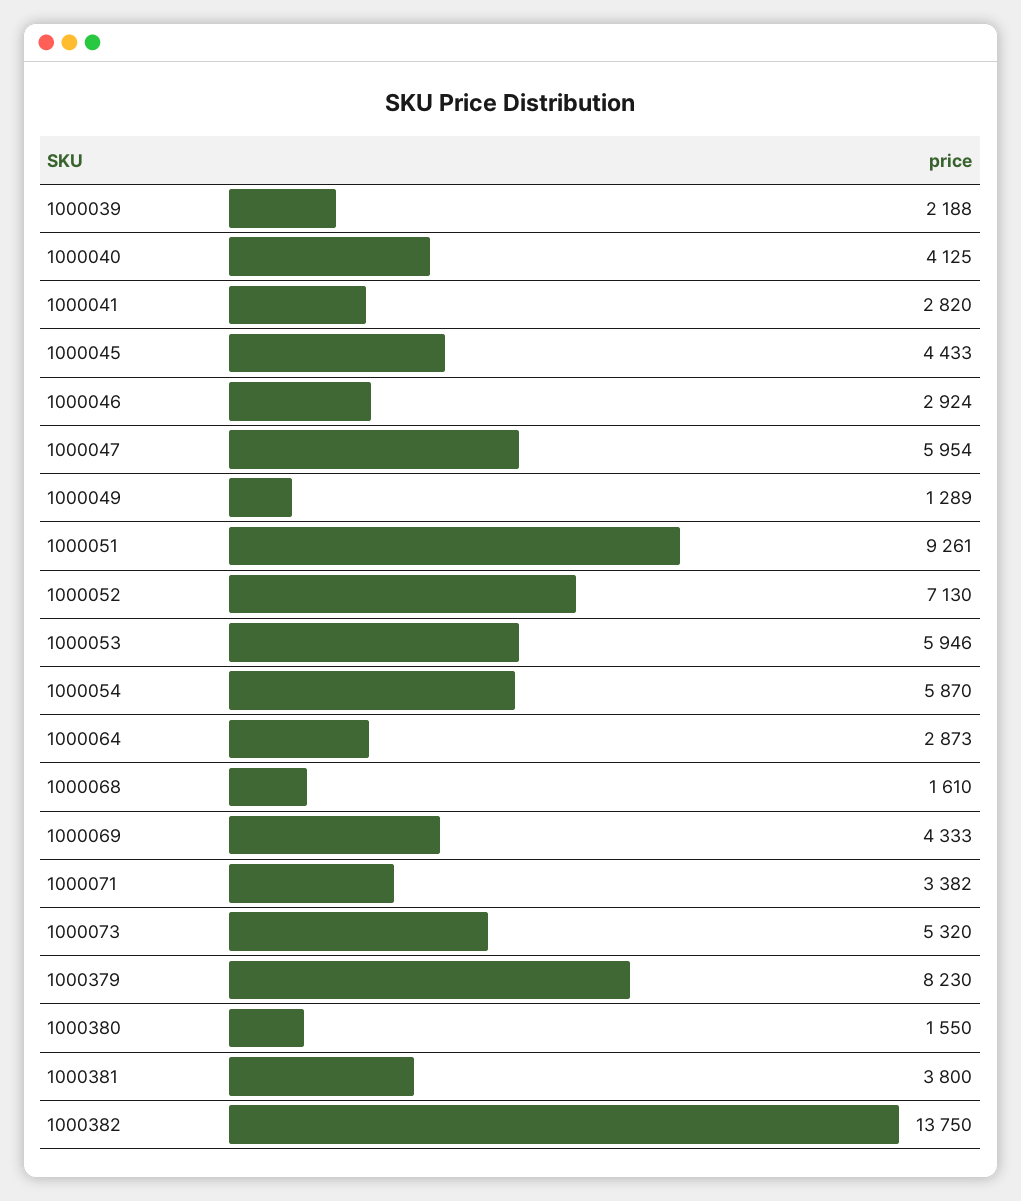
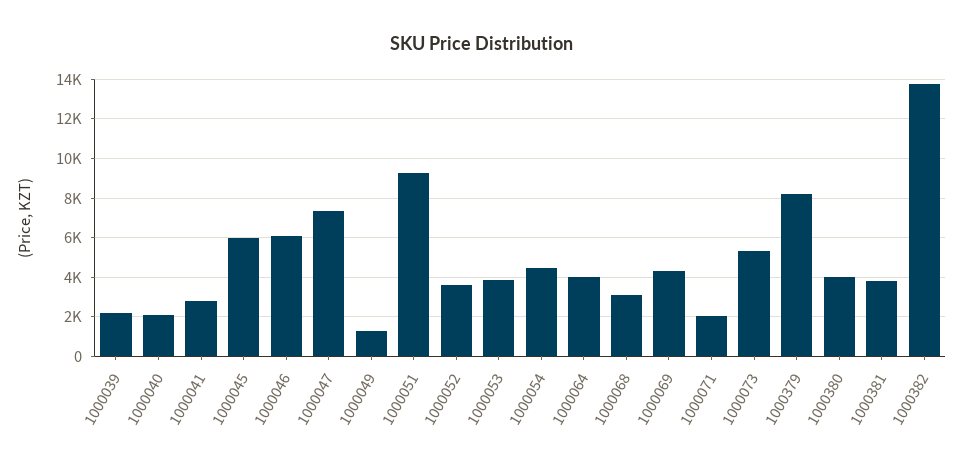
  {
    "1000039": 2188,
-   "1000040": 4125,
+   "1000040": 2000,
    "1000041": 2820,
-   "1000045": 4433,
+   "1000045": 6000,
-   "1000046": 2924,
+   "1000046": 6000,
-   "1000047": 5954,
+   "1000047": 7500,
    "1000049": 1289,
    "1000051": 9261,
-   "1000052": 7130,
+   "1000052": 3500,
-   "1000053": 5946,
+   "1000053": 4000,
-   "1000054": 5870,
+   "1000054": 4500,
-   "1000064": 2873,
+   "1000064": 4000,
-   "1000068": 1610,
+   "1000068": 3000,
    "1000069": 4333,
-   "1000071": 3382,
+   "1000071": 2000,
    "1000073": 5320,
    "1000379": 8230,
-   "1000380": 1550,
+   "1000380": 4000,
    "1000381": 3800,
    "1000382": 13750
  }

